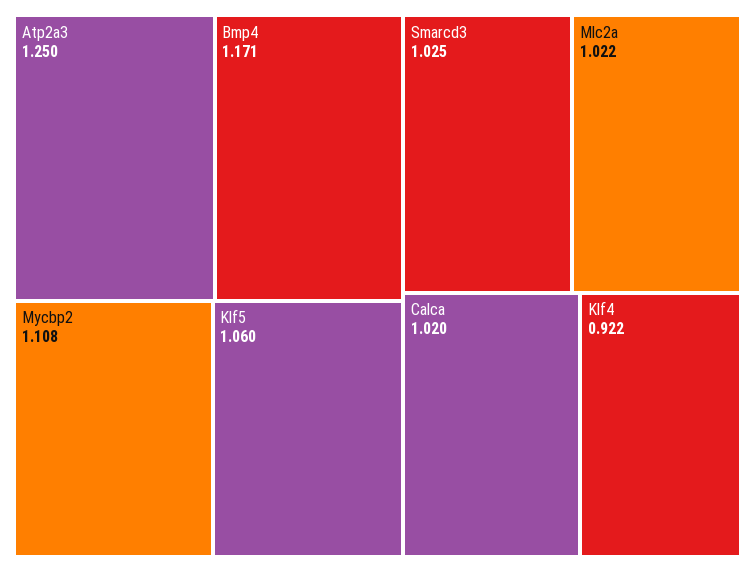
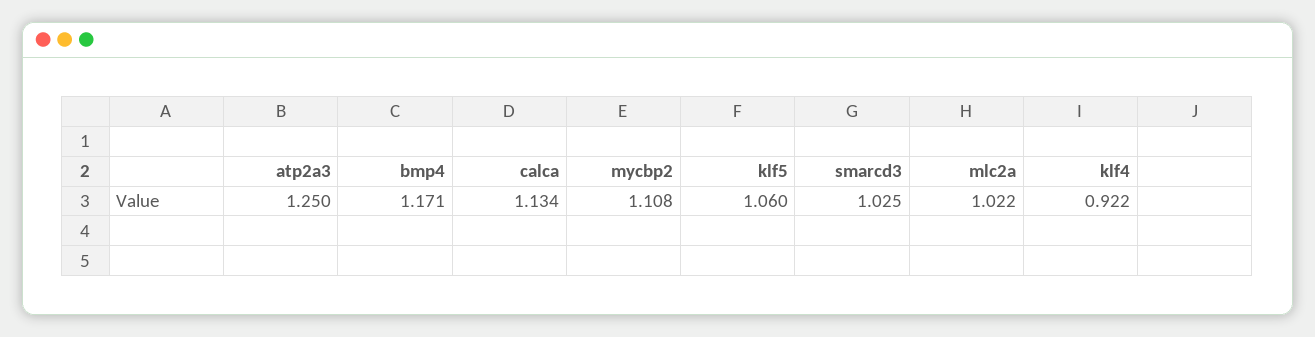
  {
    "Atp2a3": 1.25,
    "Bmp4": 1.171,
    "Mycbp2": 1.108,
    "Klf5": 1.06,
    "Smarcd3": 1.025,
    "Mlc2a": 1.022,
-   "Calca": 1.02,
+   "Calca": 1.134,
    "Klf4": 0.922
  }

